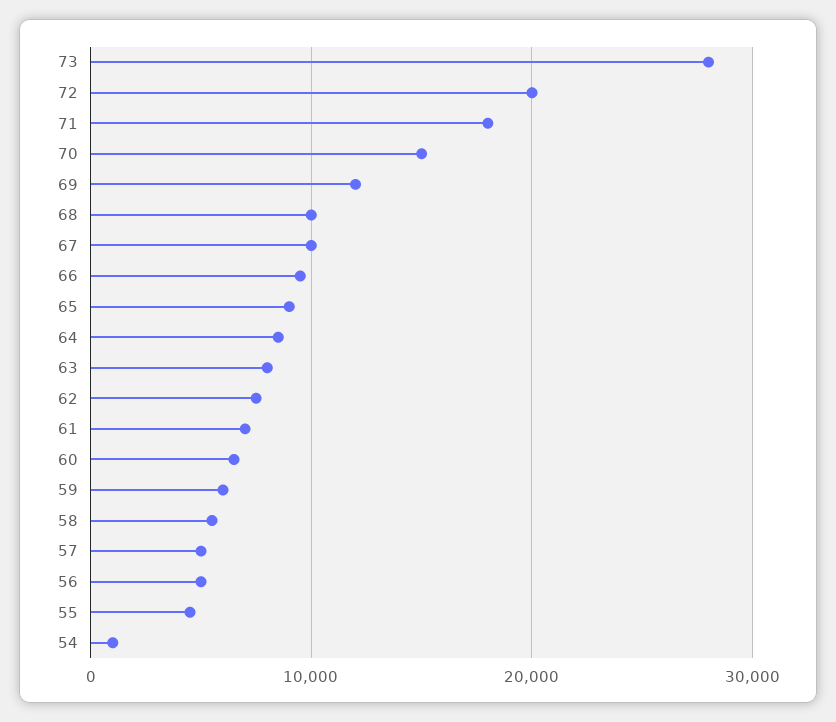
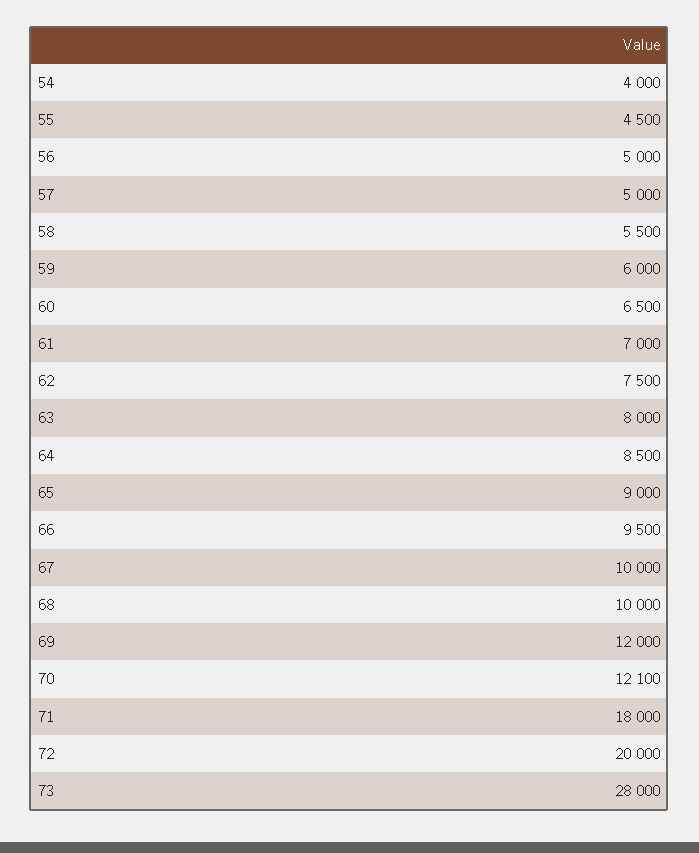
  {
    "73": 28000,
    "72": 20000,
    "71": 18000,
-   "70": 15000,
+   "70": 12100,
    "69": 12000,
    "68": 10000,
    "67": 10000,
    "66": 9500,
    "65": 9000,
    "64": 8500,
    "63": 8000,
    "62": 7500,
    "61": 7000,
    "60": 6500,
    "59": 6000,
    "58": 5500,
    "57": 5000,
    "56": 5000,
    "55": 4500,
-   "54": 1000
+   "54": 4000
  }

